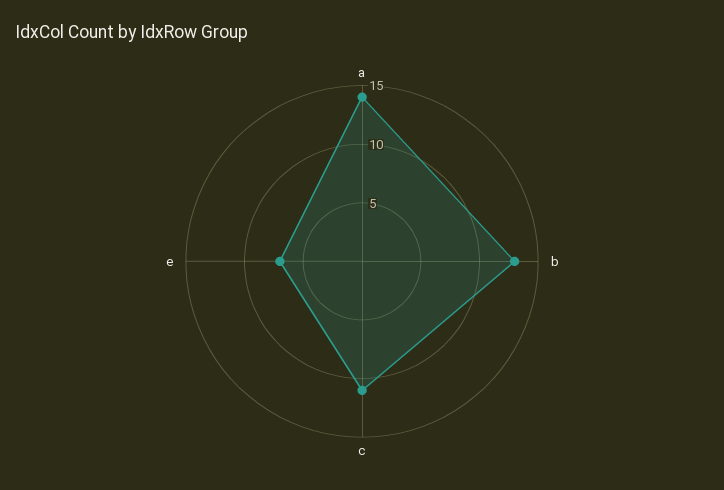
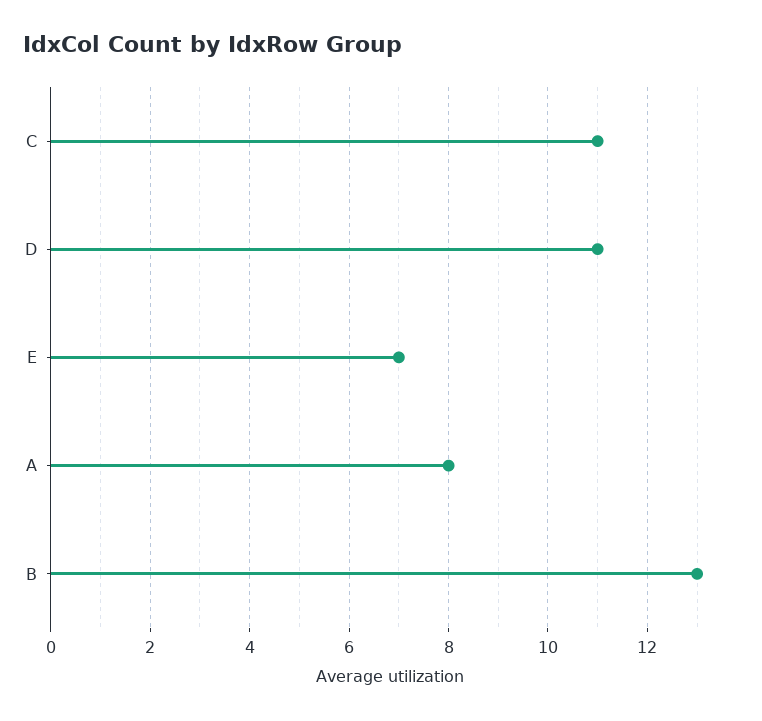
  {
-   "a": 14,
+   "a": 8,
    "b": 13,
    "c": 11,
-   "e": 7
+   "e": 7,
+   "D": 11
  }

